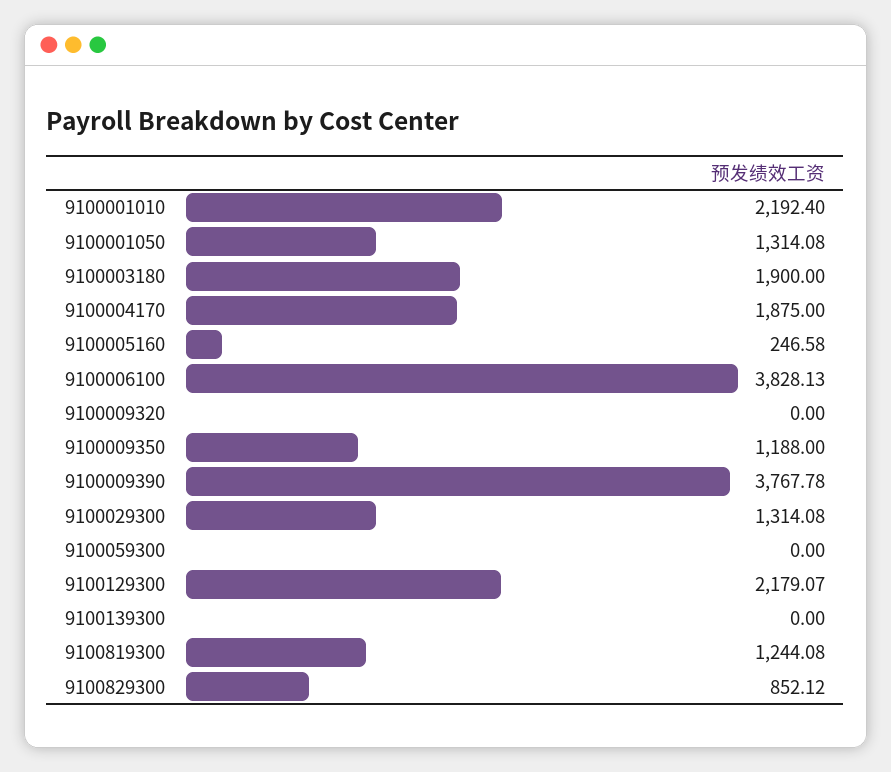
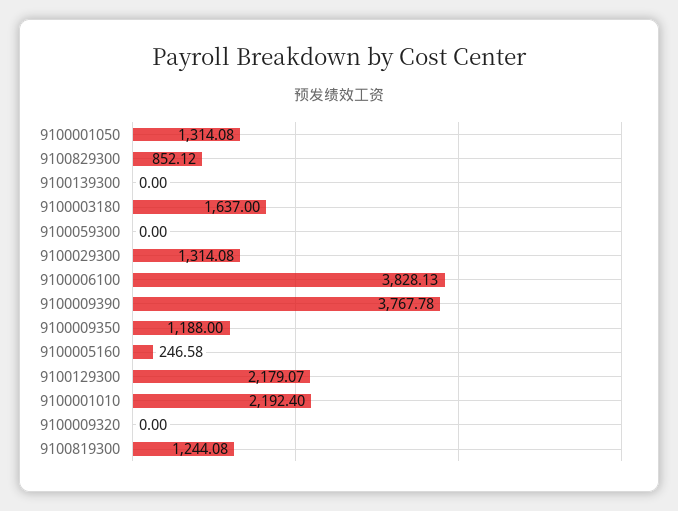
  {
    "9100001010": 2192.4,
    "9100001050": 1314.08,
-   "9100003180": 1900,
+   "9100003180": 1637,
-   "9100004170": 1875,
    "9100005160": 246.58,
    "9100006100": 3828.13,
    "9100009320": 0,
    "9100009350": 1188,
    "9100009390": 3767.78,
    "9100029300": 1314.08,
    "9100059300": 0,
    "9100129300": 2179.07,
    "9100139300": 0,
    "9100819300": 1244.08,
    "9100829300": 852.12
  }

